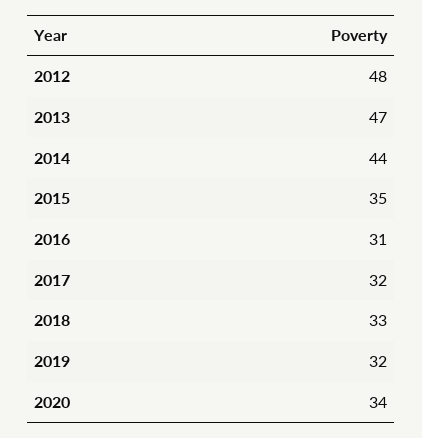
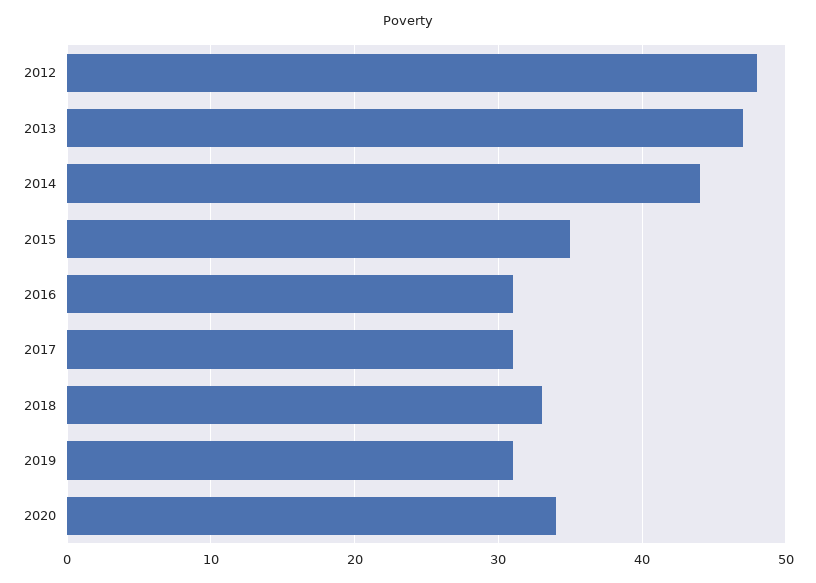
  {
    "2012": 48,
    "2013": 47,
    "2014": 44,
    "2015": 35,
    "2016": 31,
-   "2017": 32,
+   "2017": 31,
    "2018": 33,
-   "2019": 32,
+   "2019": 31,
    "2020": 34
  }

